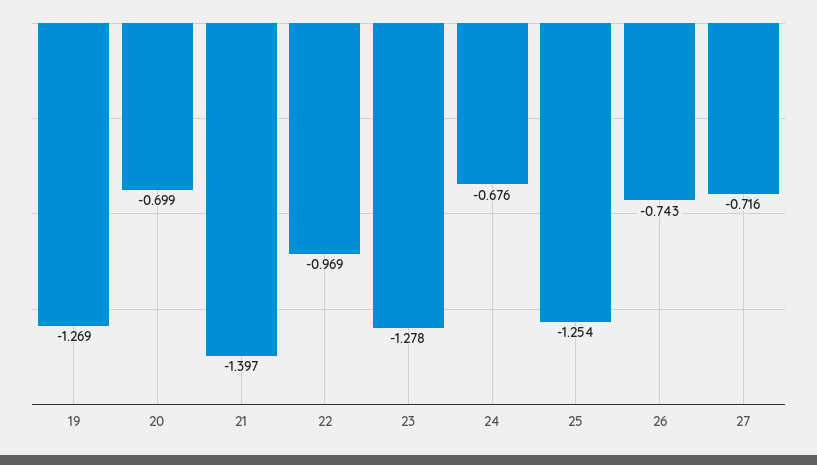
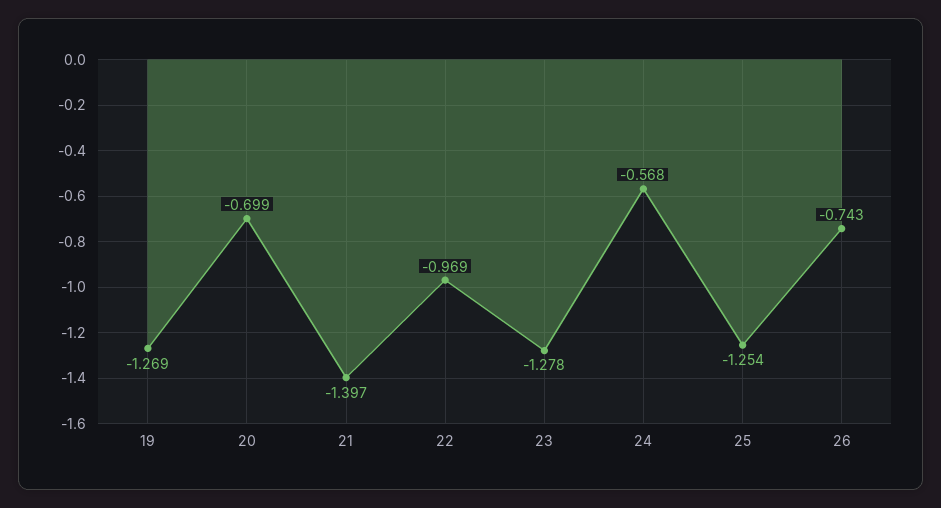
  {
    "19": -1.269,
    "20": -0.699,
    "21": -1.397,
    "22": -0.969,
    "23": -1.278,
-   "24": -0.676,
+   "24": -0.568,
    "25": -1.254,
-   "26": -0.743,
+   "26": -0.743
-   "27": -0.716
  }

